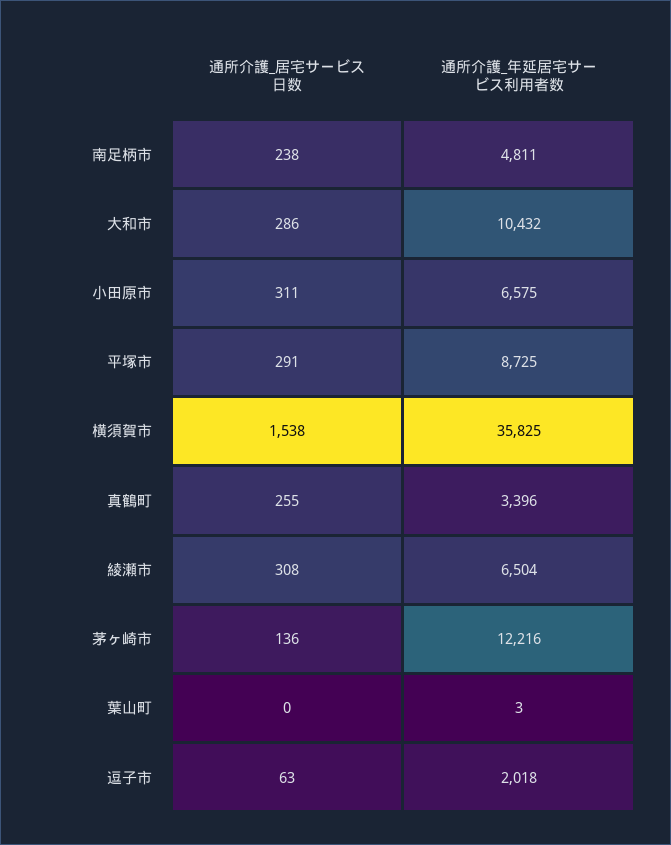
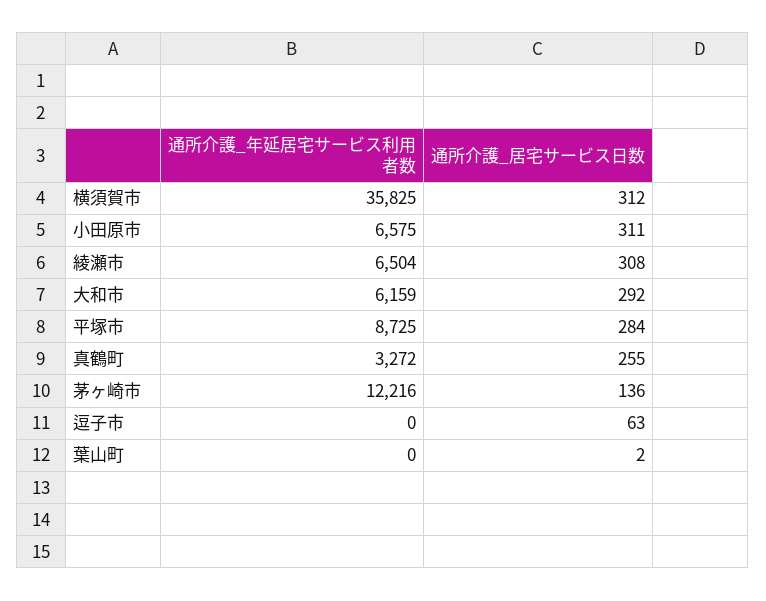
  {
    "通所介護_居宅サービス日数": {
-     "南足柄市": 238,
-     "大和市": 286,
+     "大和市": 292,
      "小田原市": 311,
-     "平塚市": 291,
+     "平塚市": 284,
-     "横須賀市": 1538,
+     "横須賀市": 312,
      "真鶴町": 255,
      "綾瀬市": 308,
      "茅ヶ崎市": 136,
-     "葉山町": 0,
+     "葉山町": 2,
      "逗子市": 63
    },
    "通所介護_年延居宅サービス利用者数": {
-     "南足柄市": 4811,
-     "大和市": 10432,
+     "大和市": 6159,
      "小田原市": 6575,
      "平塚市": 8725,
      "横須賀市": 35825,
-     "真鶴町": 3396,
+     "真鶴町": 3272,
      "綾瀬市": 6504,
      "茅ヶ崎市": 12216,
-     "葉山町": 3,
+     "葉山町": 0,
-     "逗子市": 2018
+     "逗子市": 0
    }
  }

